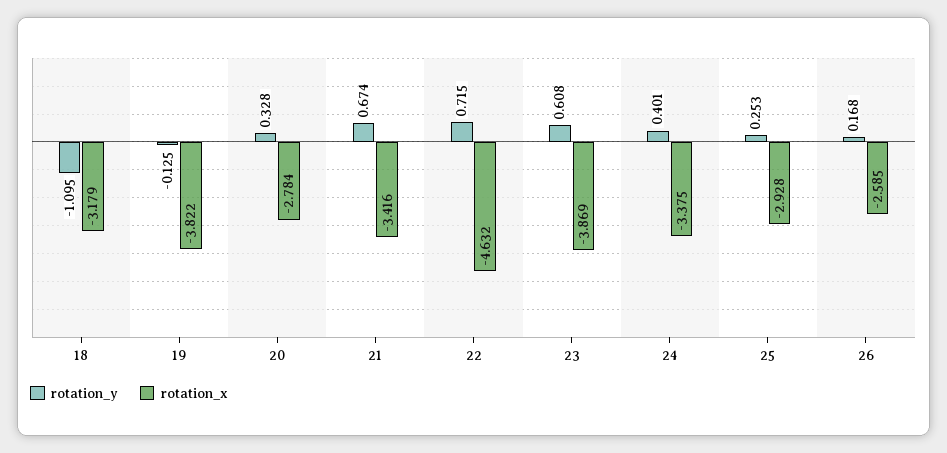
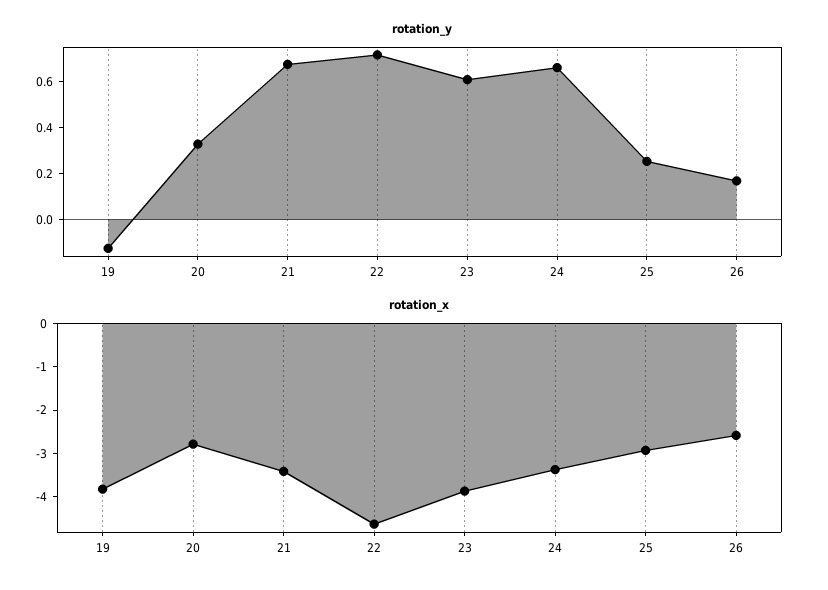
  {
    "rotation_y": {
-     "18": -1.095,
      "19": -0.125,
      "20": 0.328,
      "21": 0.674,
      "22": 0.715,
      "23": 0.608,
-     "24": 0.401,
+     "24": 0.65,
      "25": 0.253,
      "26": 0.168
    },
    "rotation_x": {
-     "18": -3.179,
      "19": -3.822,
      "20": -2.784,
      "21": -3.416,
      "22": -4.632,
      "23": -3.869,
      "24": -3.375,
      "25": -2.928,
      "26": -2.585
    }
  }

